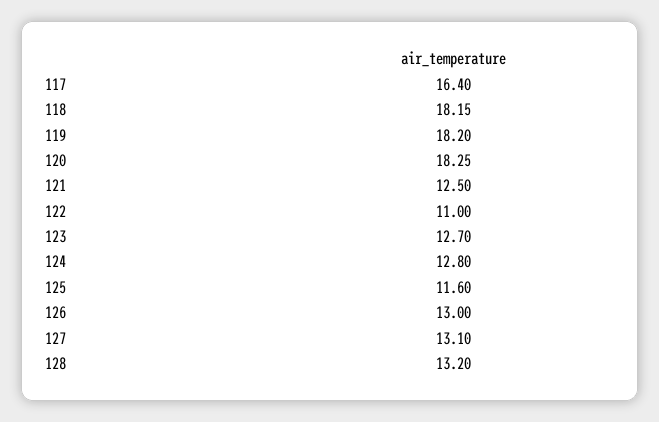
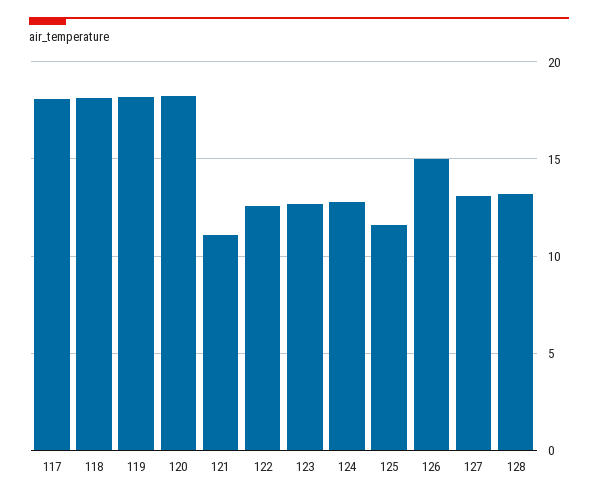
  {
-   "117": 16.4,
+   "117": 18,
    "118": 18.15,
    "119": 18.2,
    "120": 18.25,
-   "121": 12.5,
+   "121": 11,
-   "122": 11,
+   "122": 12.5,
    "123": 12.7,
    "124": 12.8,
    "125": 11.6,
-   "126": 13,
+   "126": 15,
    "127": 13.1,
    "128": 13.2
  }

